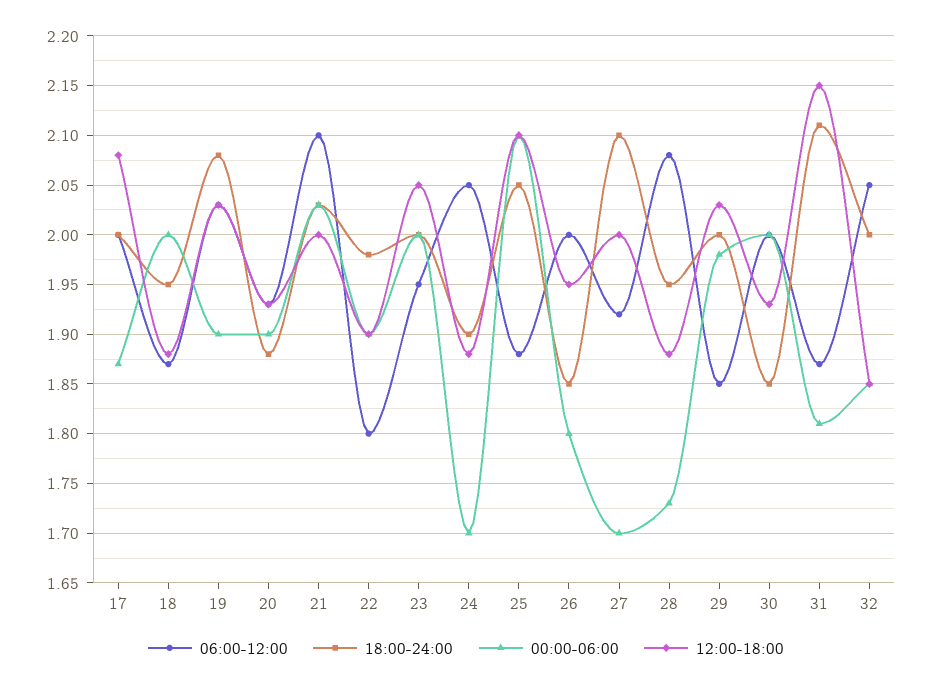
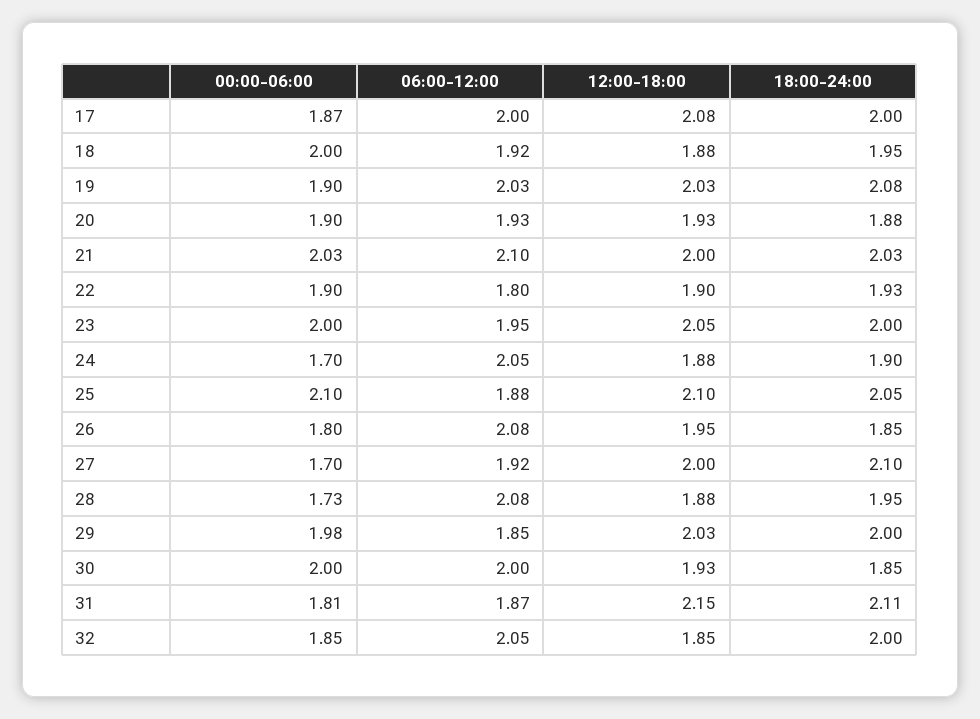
  {
    "06:00-12:00": {
      "17": 2,
-     "18": 1.87,
+     "18": 1.92,
      "19": 2.03,
      "20": 1.93,
      "21": 2.1,
      "22": 1.8,
      "23": 1.95,
      "24": 2.05,
      "25": 1.88,
-     "26": 2,
+     "26": 2.08,
      "27": 1.92,
      "28": 2.08,
      "29": 1.85,
      "30": 2,
      "31": 1.87,
      "32": 2.05
    },
    "18:00-24:00": {
      "17": 2,
      "18": 1.95,
      "19": 2.08,
      "20": 1.88,
      "21": 2.03,
-     "22": 1.98,
+     "22": 1.93,
      "23": 2,
      "24": 1.9,
      "25": 2.05,
      "26": 1.85,
      "27": 2.1,
      "28": 1.95,
      "29": 2,
      "30": 1.85,
      "31": 2.11,
      "32": 2
    },
    "00:00-06:00": {
      "17": 1.87,
      "18": 2,
      "19": 1.9,
      "20": 1.9,
      "21": 2.03,
      "22": 1.9,
      "23": 2,
      "24": 1.7,
      "25": 2.1,
      "26": 1.8,
      "27": 1.7,
      "28": 1.73,
      "29": 1.98,
      "30": 2,
      "31": 1.81,
      "32": 1.85
    },
    "12:00-18:00": {
      "17": 2.08,
      "18": 1.88,
      "19": 2.03,
      "20": 1.93,
      "21": 2,
      "22": 1.9,
      "23": 2.05,
      "24": 1.88,
      "25": 2.1,
      "26": 1.95,
      "27": 2,
      "28": 1.88,
      "29": 2.03,
      "30": 1.93,
      "31": 2.15,
      "32": 1.85
    }
  }

